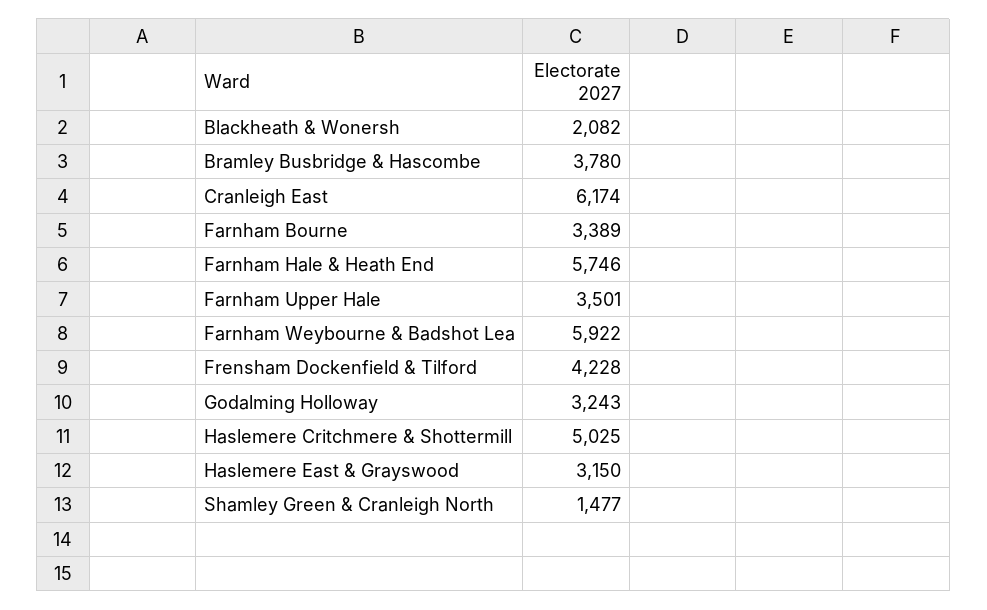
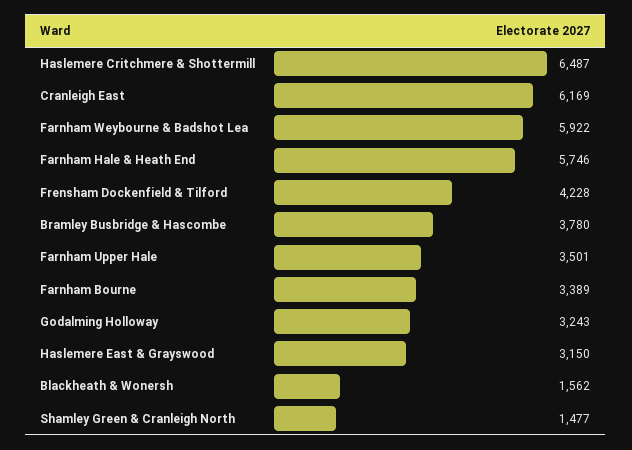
  {
-   "Blackheath & Wonersh": 2082,
+   "Blackheath & Wonersh": 1562,
    "Bramley Busbridge & Hascombe": 3780,
-   "Cranleigh East": 6174,
+   "Cranleigh East": 6169,
    "Farnham Bourne": 3389,
    "Farnham Hale & Heath End": 5746,
    "Farnham Upper Hale": 3501,
    "Farnham Weybourne & Badshot Lea": 5922,
    "Frensham Dockenfield & Tilford": 4228,
    "Godalming Holloway": 3243,
-   "Haslemere Critchmere & Shottermill": 5025,
+   "Haslemere Critchmere & Shottermill": 6487,
    "Haslemere East & Grayswood": 3150,
    "Shamley Green & Cranleigh North": 1477
  }

